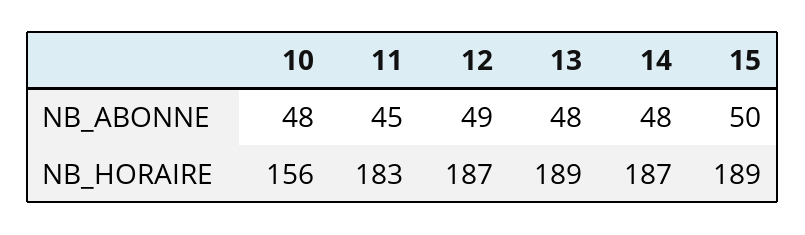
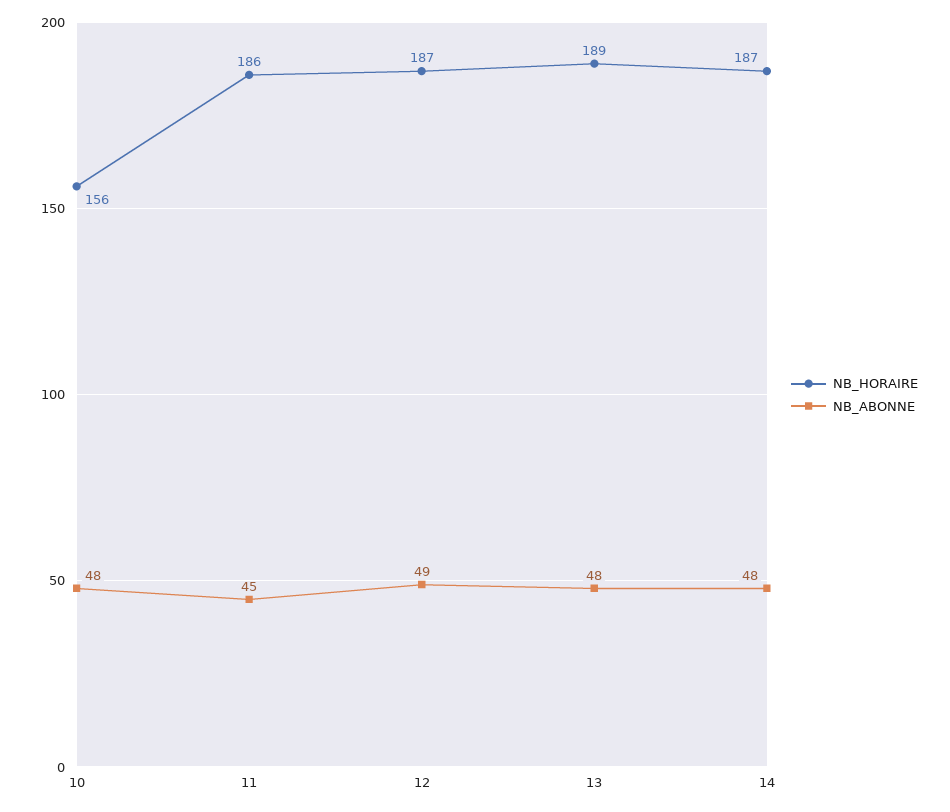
  {
    "NB_ABONNE": {
      "10": 48,
      "11": 45,
      "12": 49,
      "13": 48,
-     "14": 48,
+     "14": 48
-     "15": 50
    },
    "NB_HORAIRE": {
      "10": 156,
-     "11": 183,
+     "11": 186,
      "12": 187,
      "13": 189,
-     "14": 187,
+     "14": 187
-     "15": 189
    }
  }

